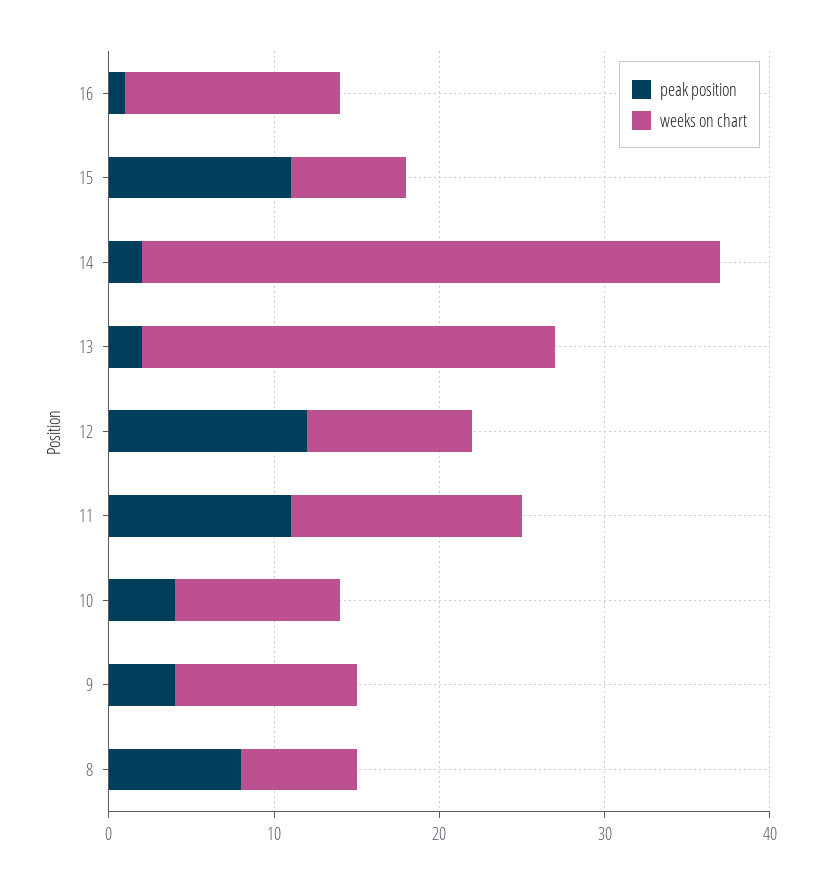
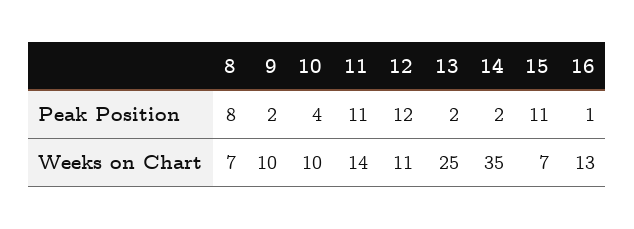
  {
    "peak position": {
      "16": 1,
      "15": 11,
      "14": 2,
      "13": 2,
      "12": 12,
      "11": 11,
      "10": 4,
-     "9": 4,
+     "9": 2,
      "8": 8
    },
    "weeks on chart": {
      "16": 13,
      "15": 7,
      "14": 35,
      "13": 25,
-     "12": 10,
+     "12": 11,
      "11": 14,
      "10": 10,
-     "9": 11,
+     "9": 10,
      "8": 7
    }
  }

